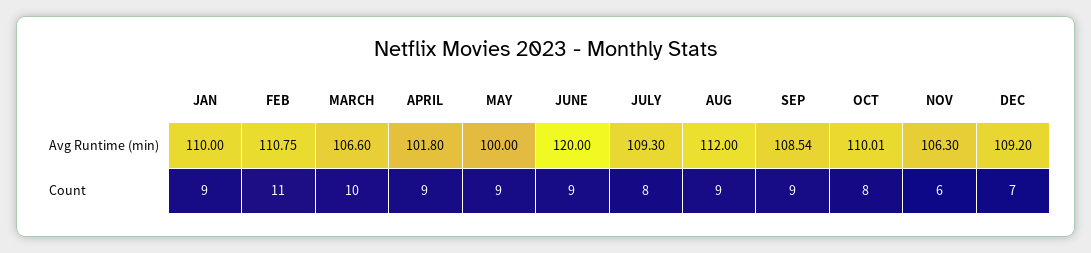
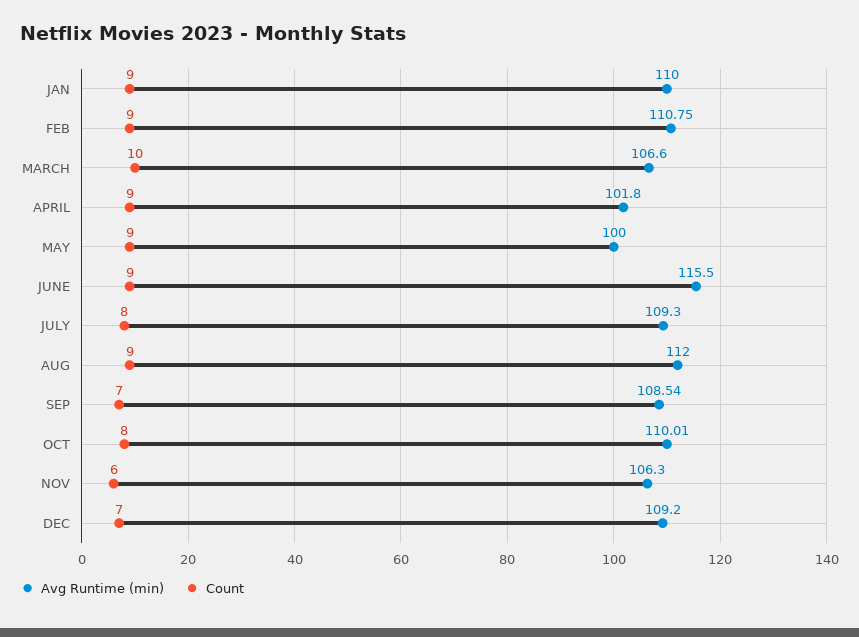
  {
    "Avg Runtime (min)": {
      "JAN": 110,
      "FEB": 110.75,
      "MARCH": 106.6,
      "APRIL": 101.8,
      "MAY": 100,
-     "JUNE": 120,
+     "JUNE": 115.5,
      "JULY": 109.3,
      "AUG": 112,
      "SEP": 108.54,
      "OCT": 110.01,
      "NOV": 106.3,
      "DEC": 109.2
    },
    "Count": {
      "JAN": 9,
-     "FEB": 11,
+     "FEB": 9,
      "MARCH": 10,
      "APRIL": 9,
      "MAY": 9,
      "JUNE": 9,
      "JULY": 8,
      "AUG": 9,
-     "SEP": 9,
+     "SEP": 7,
      "OCT": 8,
      "NOV": 6,
      "DEC": 7
    }
  }

